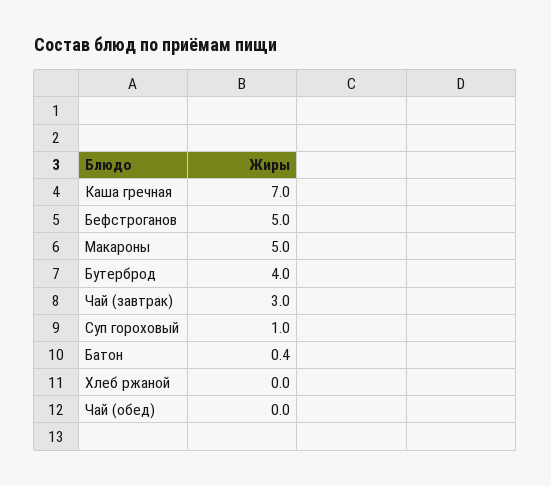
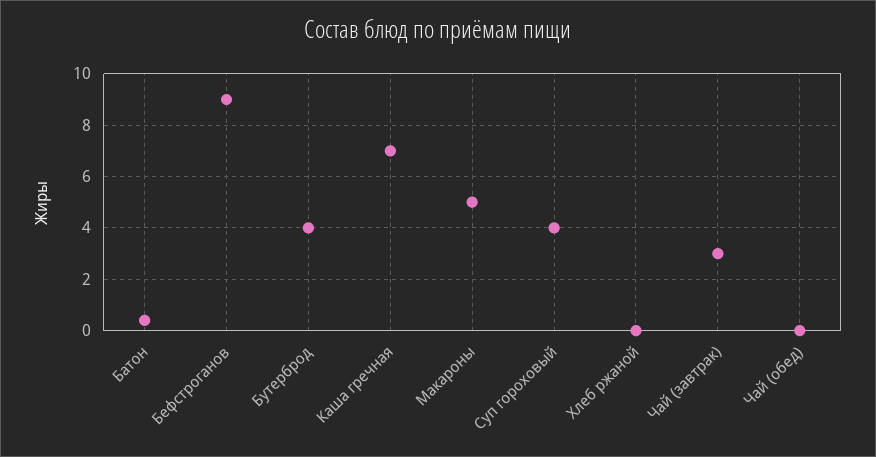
  {
    "Каша гречная": 7,
-   "Бефстроганов": 5,
+   "Бефстроганов": 9,
    "Макароны": 5,
    "Бутерброд": 4,
    "Чай (завтрак)": 3,
-   "Суп гороховый": 1,
+   "Суп гороховый": 4,
    "Батон": 0.4,
    "Хлеб ржаной": 0,
    "Чай (обед)": 0
  }

